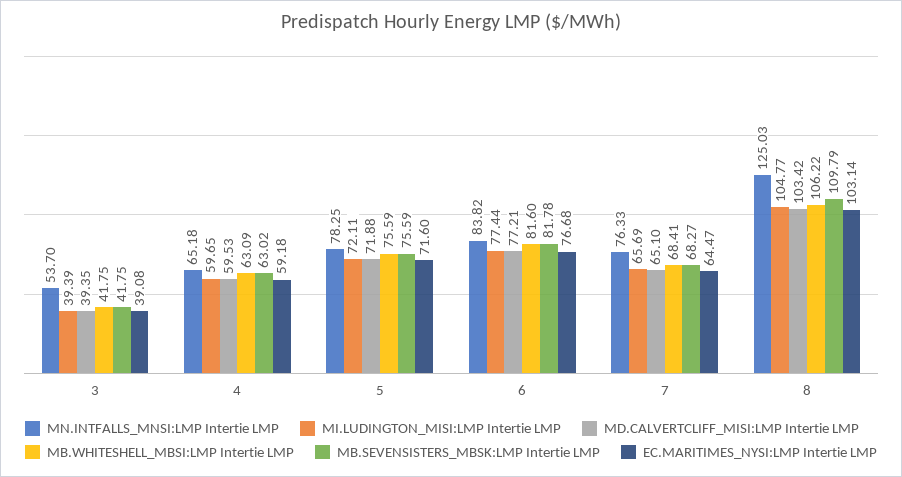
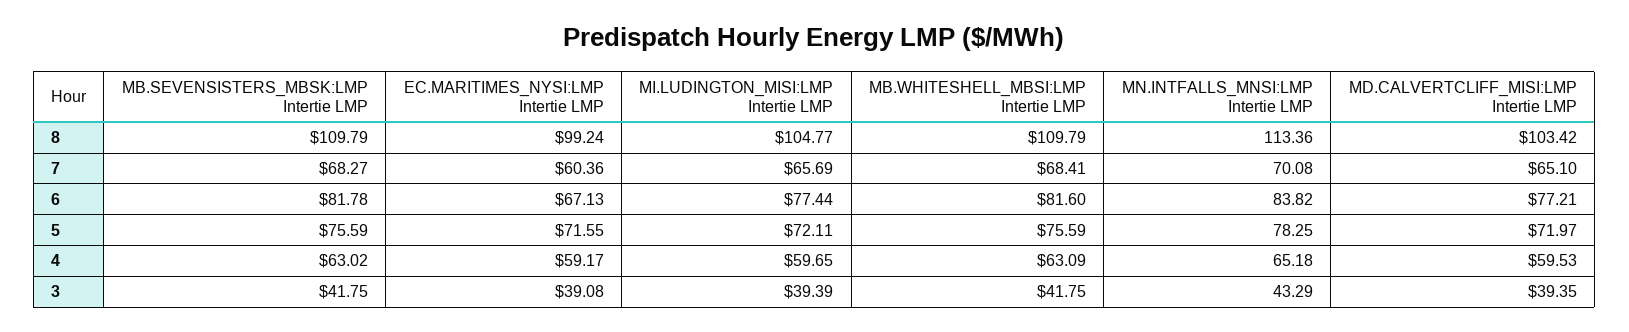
  {
    "MN.INTFALLS_MNSI:LMP Intertie LMP": {
-     "3": 53.7,
+     "3": 43.29,
      "4": 65.18,
      "5": 78.25,
      "6": 83.82,
-     "7": 76.33,
+     "7": 70.08,
-     "8": 125.03
+     "8": 113.36
    },
    "MI.LUDINGTON_MISI:LMP Intertie LMP": {
      "3": 39.39,
      "4": 59.65,
      "5": 72.11,
      "6": 77.44,
      "7": 65.69,
      "8": 104.77
    },
    "MD.CALVERTCLIFF_MISI:LMP Intertie LMP": {
      "3": 39.35,
      "4": 59.53,
-     "5": 71.88,
+     "5": 71.97,
      "6": 77.21,
      "7": 65.1,
      "8": 103.42
    },
    "MB.WHITESHELL_MBSI:LMP Intertie LMP": {
      "3": 41.75,
      "4": 63.09,
      "5": 75.59,
      "6": 81.6,
      "7": 68.41,
-     "8": 106.22
+     "8": 109.79
    },
    "MB.SEVENSISTERS_MBSK:LMP Intertie LMP": {
      "3": 41.75,
      "4": 63.02,
      "5": 75.59,
      "6": 81.78,
      "7": 68.27,
      "8": 109.79
    },
    "EC.MARITIMES_NYSI:LMP Intertie LMP": {
      "3": 39.08,
-     "4": 59.18,
+     "4": 59.17,
-     "5": 71.6,
+     "5": 71.55,
-     "6": 76.68,
+     "6": 67.13,
-     "7": 64.47,
+     "7": 60.36,
-     "8": 103.14
+     "8": 99.24
    }
  }

